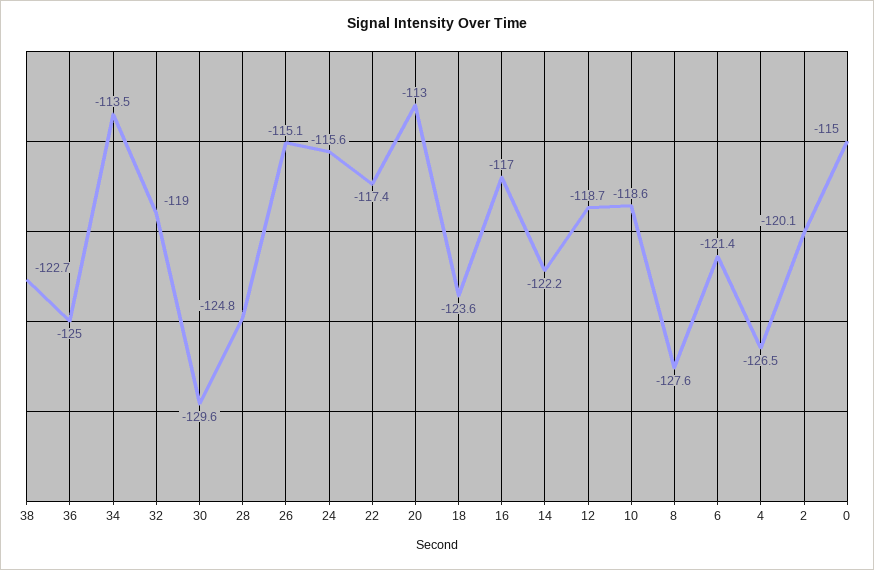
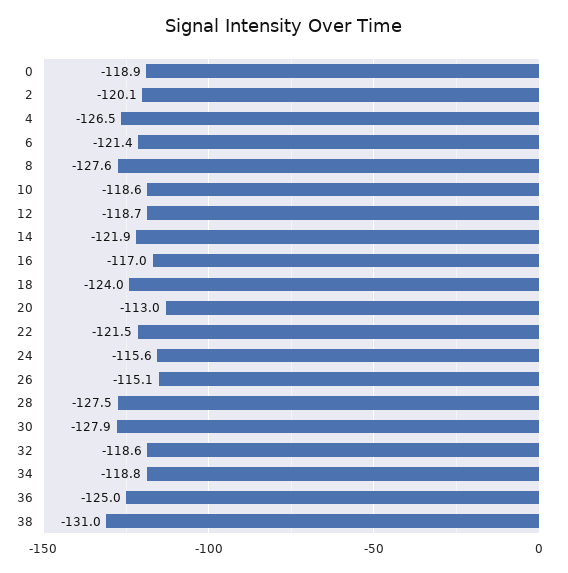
  {
-   "38": -122.7,
+   "38": -131,
    "36": -125,
-   "34": -113.5,
+   "34": -118.8,
-   "32": -119,
+   "32": -118.6,
-   "30": -129.6,
+   "30": -127.9,
-   "28": -124.8,
+   "28": -127.5,
    "26": -115.1,
    "24": -115.6,
-   "22": -117.4,
+   "22": -121.5,
    "20": -113,
-   "18": -123.6,
+   "18": -124,
    "16": -117,
-   "14": -122.2,
+   "14": -121.9,
    "12": -118.7,
    "10": -118.6,
    "8": -127.6,
    "6": -121.4,
    "4": -126.5,
    "2": -120.1,
-   "0": -115
+   "0": -118.9
  }

